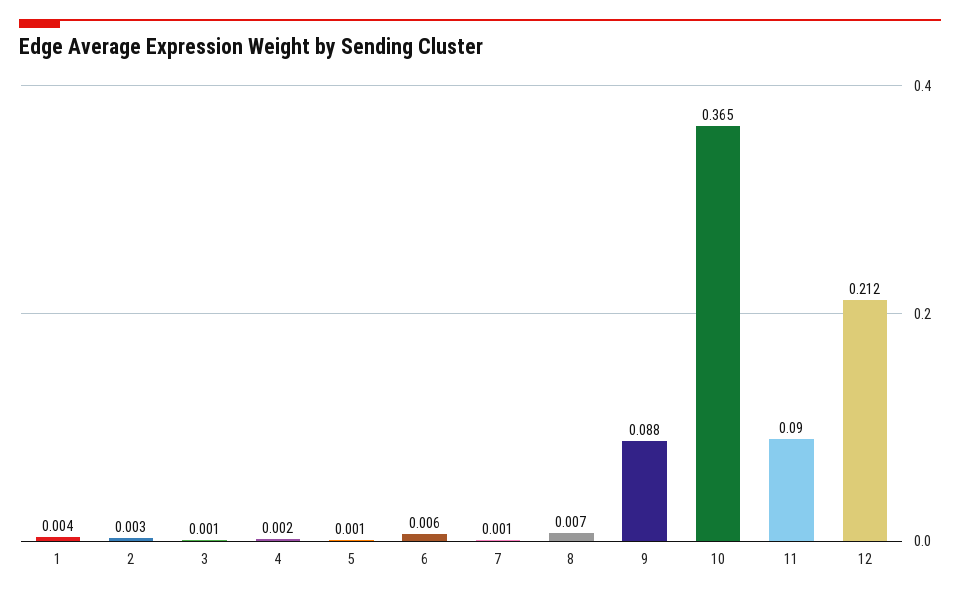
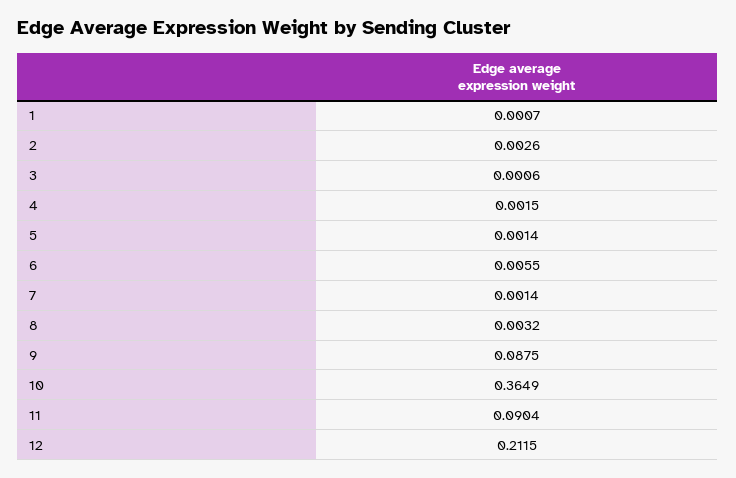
  {
-   "1": 0.004,
+   "1": 0.0007,
    "2": 0.0026,
    "3": 0.0006,
    "4": 0.0015,
    "5": 0.0014,
    "6": 0.0055,
    "7": 0.0014,
-   "8": 0.007,
+   "8": 0.0032,
    "9": 0.0875,
    "10": 0.3649,
    "11": 0.0904,
    "12": 0.2115
  }

